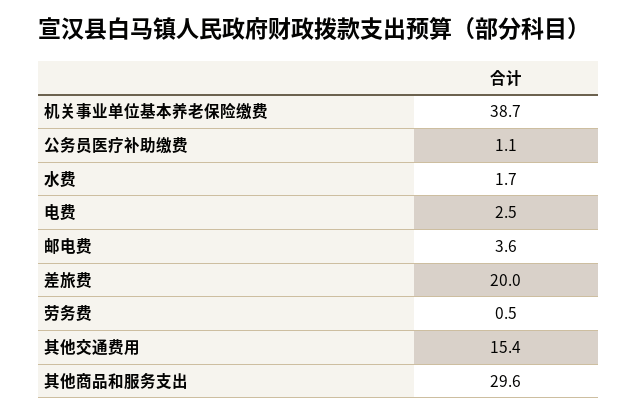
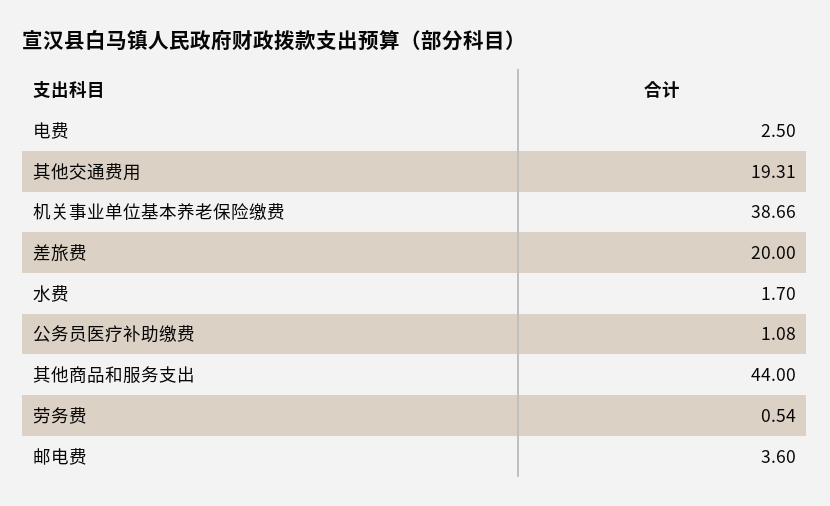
  {
    "机关事业单位基本养老保险缴费": 38.66,
    "公务员医疗补助缴费": 1.08,
    "水费": 1.7,
    "电费": 2.5,
    "邮电费": 3.6,
    "差旅费": 20,
    "劳务费": 0.54,
-   "其他交通费用": 15.4,
+   "其他交通费用": 19.31,
-   "其他商品和服务支出": 29.6
+   "其他商品和服务支出": 44
  }

